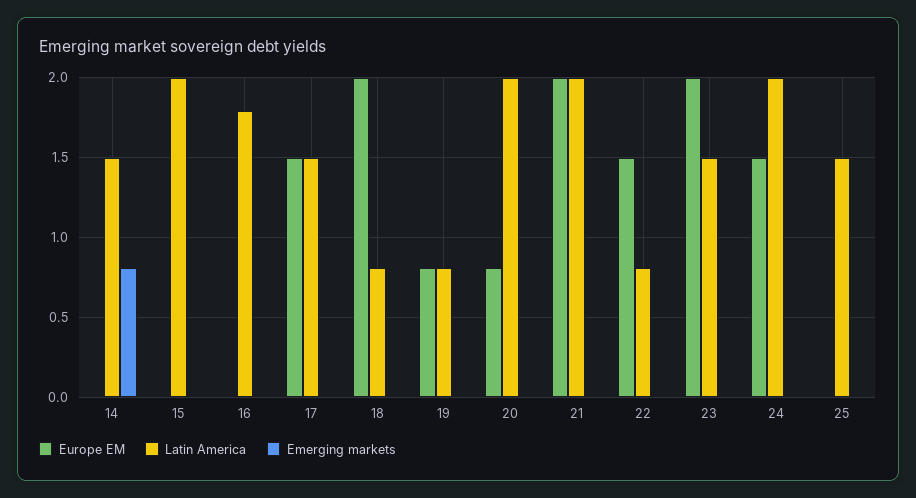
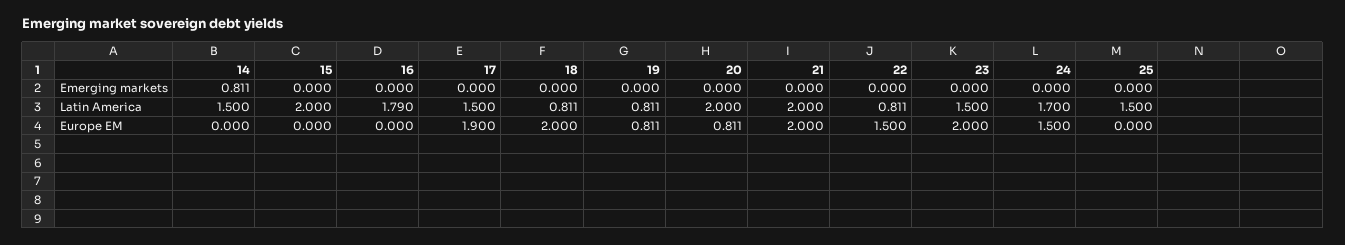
  {
    "Europe EM": {
      "14": 0,
      "15": 0,
      "16": 0,
-     "17": 1.5,
+     "17": 1.9,
      "18": 2,
      "19": 0.811,
      "20": 0.811,
      "21": 2,
      "22": 1.5,
      "23": 2,
      "24": 1.5,
      "25": 0
    },
    "Latin America": {
      "14": 1.5,
      "15": 2,
      "16": 1.79,
      "17": 1.5,
      "18": 0.811,
      "19": 0.811,
      "20": 2,
      "21": 2,
      "22": 0.811,
      "23": 1.5,
-     "24": 2,
+     "24": 1.7,
      "25": 1.5
    },
    "Emerging markets": {
      "14": 0.811,
      "15": 0,
      "16": 0,
      "17": 0,
      "18": 0,
      "19": 0,
      "20": 0,
      "21": 0,
      "22": 0,
      "23": 0,
      "24": 0,
      "25": 0
    }
  }

